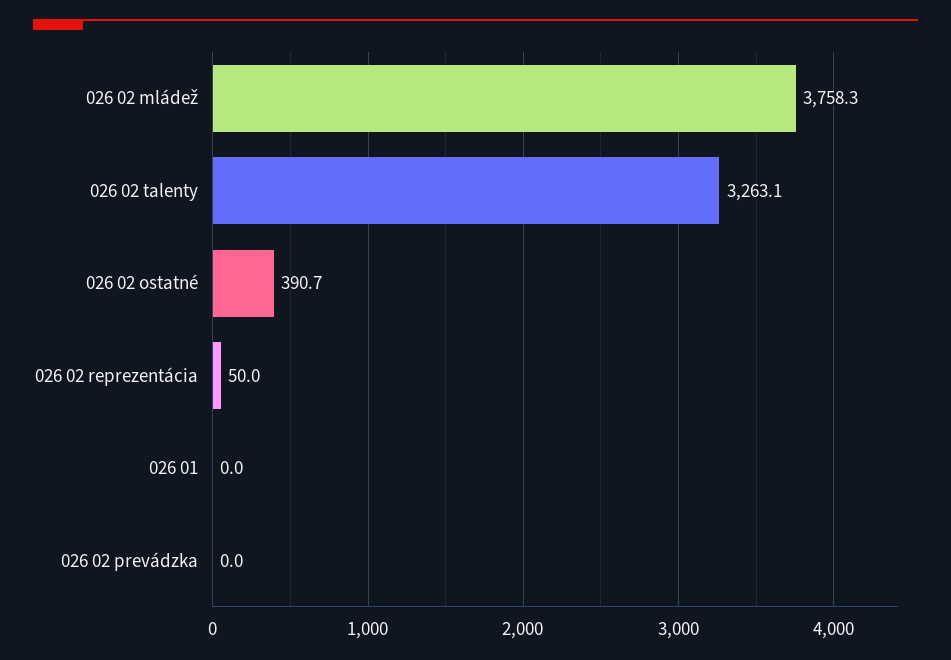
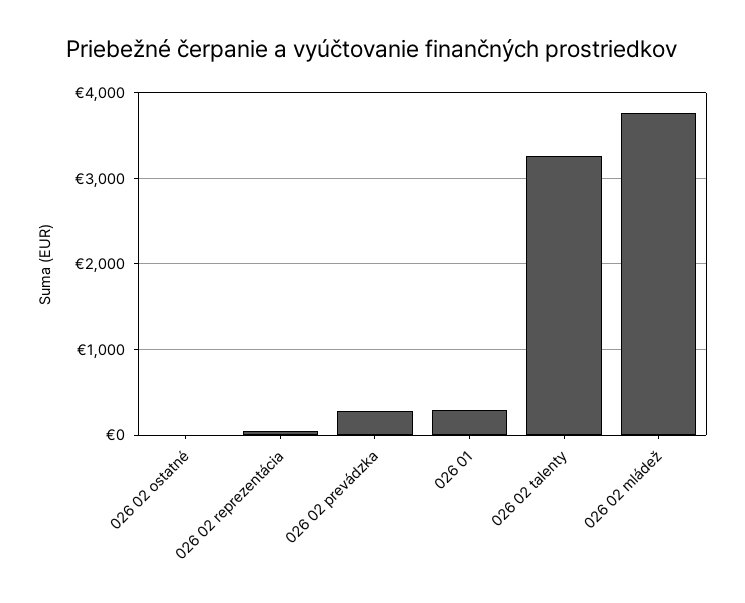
  {
    "026 02 mládež": 3758.3,
    "026 02 talenty": 3263.1,
-   "026 02 ostatné": 390.7,
+   "026 02 ostatné": 0,
    "026 02 reprezentácia": 50,
-   "026 01": 0,
+   "026 01": 300,
-   "026 02 prevádzka": 0
+   "026 02 prevádzka": 300
  }

